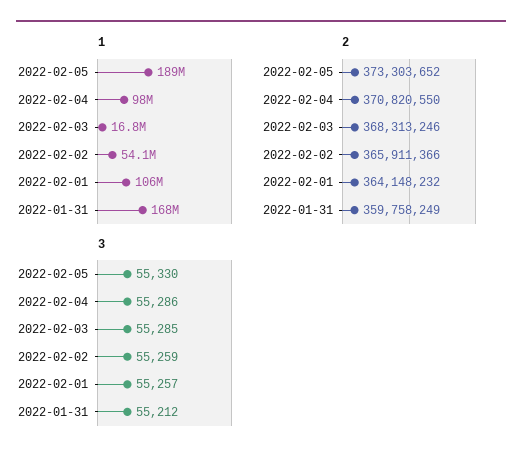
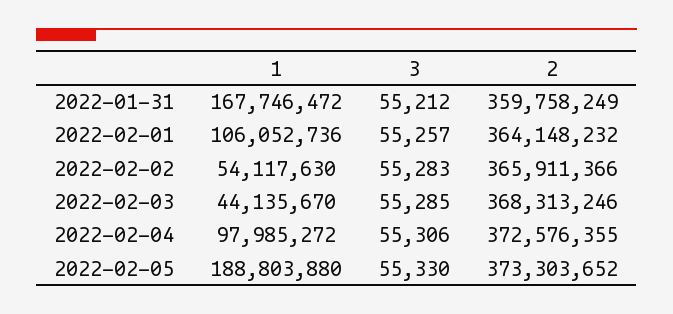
  {
    "1": {
      "2022-02-05": 188803880,
      "2022-02-04": 97985272,
-     "2022-02-03": 16800000,
+     "2022-02-03": 44135670,
      "2022-02-02": 54117630,
      "2022-02-01": 106052736,
      "2022-01-31": 167746472
    },
    "2": {
      "2022-02-05": 373303652,
-     "2022-02-04": 370820550,
+     "2022-02-04": 372576355,
      "2022-02-03": 368313246,
      "2022-02-02": 365911366,
      "2022-02-01": 364148232,
      "2022-01-31": 359758249
    },
    "3": {
      "2022-02-05": 55330,
-     "2022-02-04": 55286,
+     "2022-02-04": 55306,
      "2022-02-03": 55285,
-     "2022-02-02": 55259,
+     "2022-02-02": 55283,
      "2022-02-01": 55257,
      "2022-01-31": 55212
    }
  }

